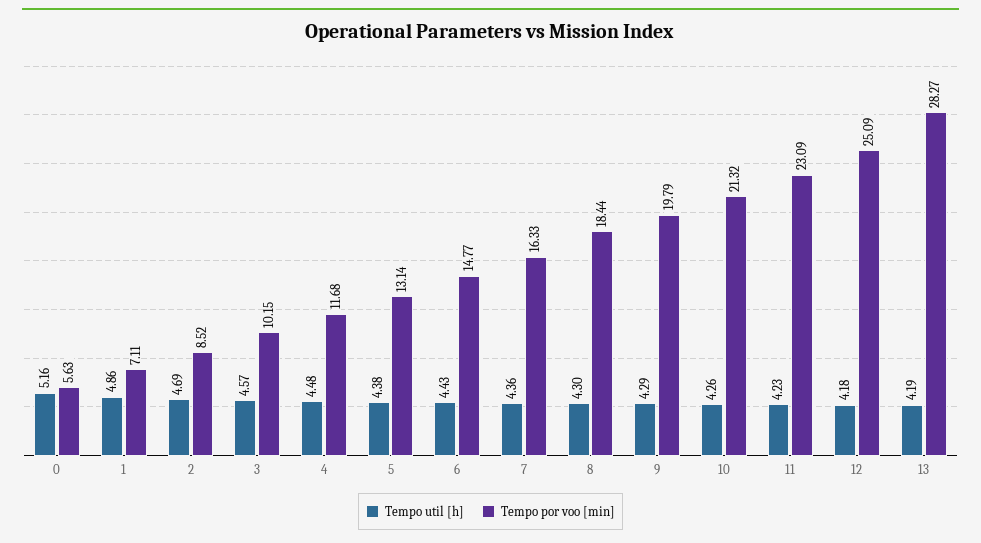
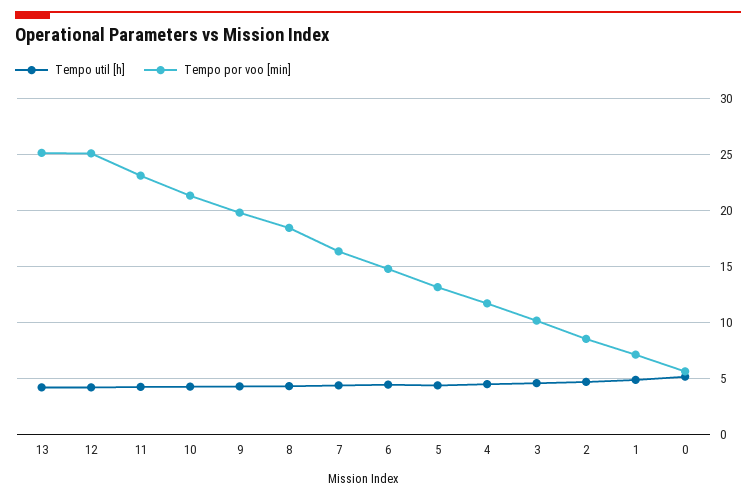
  {
    "Tempo util [h]": {
      "0": 5.16,
      "1": 4.86,
      "2": 4.69,
      "3": 4.57,
      "4": 4.48,
      "5": 4.38,
      "6": 4.43,
      "7": 4.36,
      "8": 4.3,
      "9": 4.29,
      "10": 4.26,
      "11": 4.23,
      "12": 4.18,
      "13": 4.19
    },
    "Tempo por voo [min]": {
      "0": 5.63,
      "1": 7.11,
      "2": 8.52,
      "3": 10.15,
      "4": 11.68,
      "5": 13.14,
      "6": 14.77,
      "7": 16.33,
      "8": 18.44,
      "9": 19.79,
      "10": 21.32,
      "11": 23.09,
      "12": 25.09,
-     "13": 28.27
+     "13": 25
    }
  }

